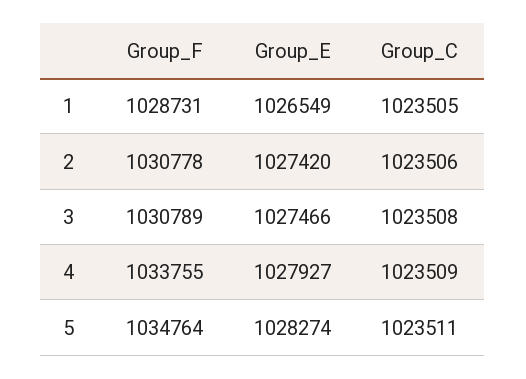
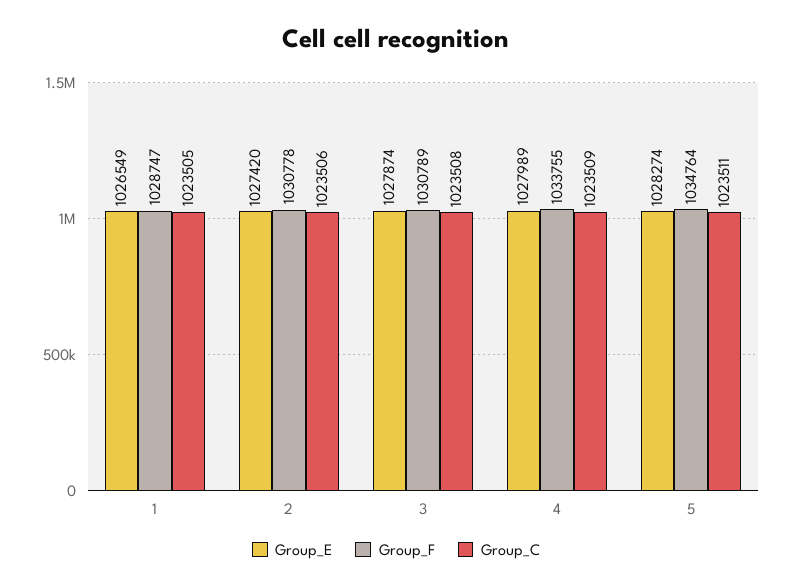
  {
    "Group_F": {
-     "1": 1028731,
+     "1": 1028747,
      "2": 1030778,
      "3": 1030789,
      "4": 1033755,
      "5": 1034764
    },
    "Group_E": {
      "1": 1026549,
      "2": 1027420,
-     "3": 1027466,
+     "3": 1027874,
-     "4": 1027927,
+     "4": 1027989,
      "5": 1028274
    },
    "Group_C": {
      "1": 1023505,
      "2": 1023506,
      "3": 1023508,
      "4": 1023509,
      "5": 1023511
    }
  }

